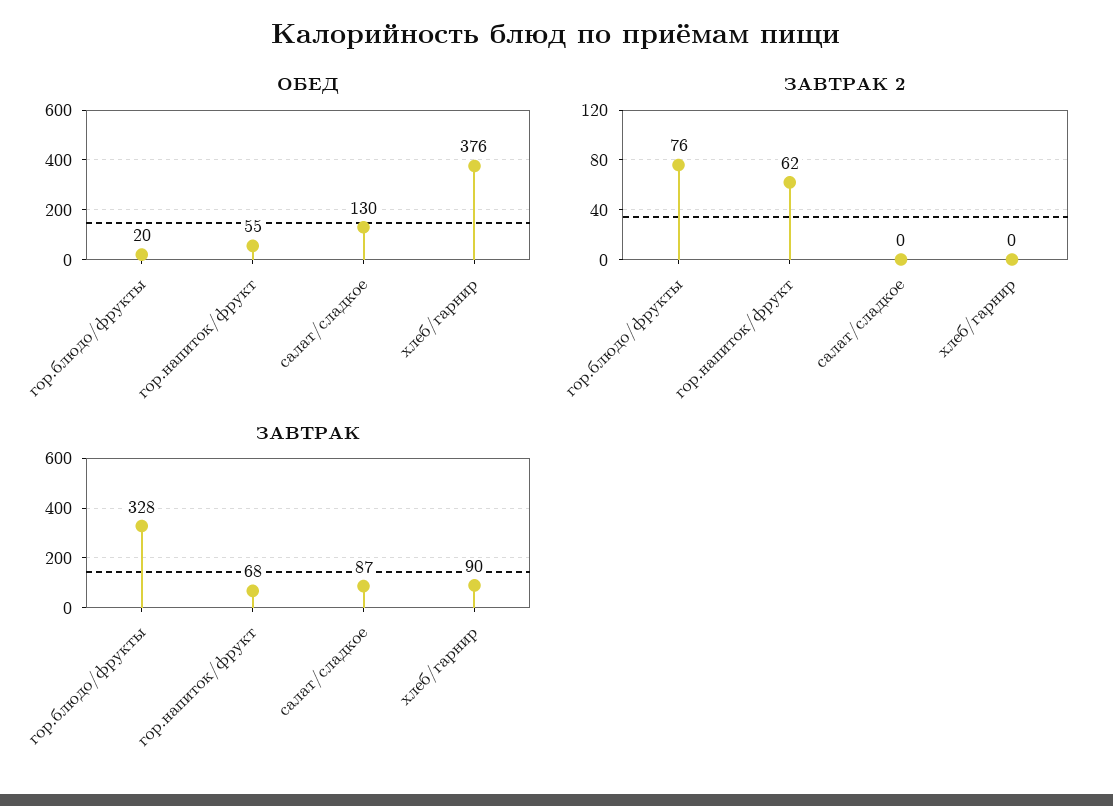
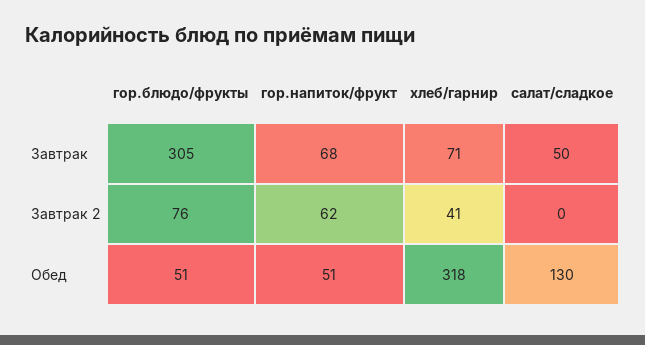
  {
    "ОБЕД": {
-     "гор.блюдо/фрукты": 20,
+     "гор.блюдо/фрукты": 51,
-     "гор.напиток/фрукт": 55,
+     "гор.напиток/фрукт": 51,
      "салат/сладкое": 130,
-     "хлеб/гарнир": 376
+     "хлеб/гарнир": 318
    },
    "ЗАВТРАК 2": {
      "гор.блюдо/фрукты": 76,
      "гор.напиток/фрукт": 62,
      "салат/сладкое": 0,
-     "хлеб/гарнир": 0
+     "хлеб/гарнир": 41
    },
    "ЗАВТРАК": {
-     "гор.блюдо/фрукты": 328,
+     "гор.блюдо/фрукты": 305,
      "гор.напиток/фрукт": 68,
-     "салат/сладкое": 87,
+     "салат/сладкое": 50,
-     "хлеб/гарнир": 90
+     "хлеб/гарнир": 71
    }
  }

